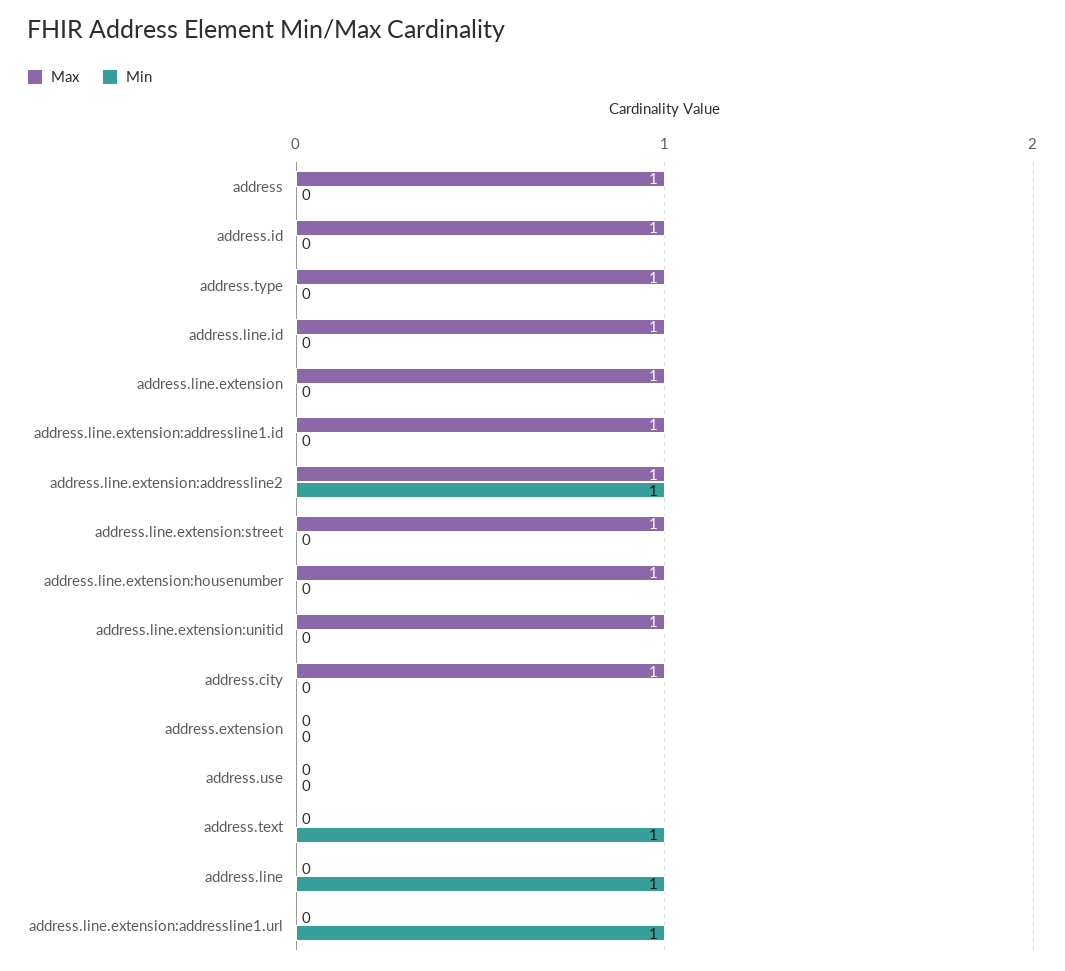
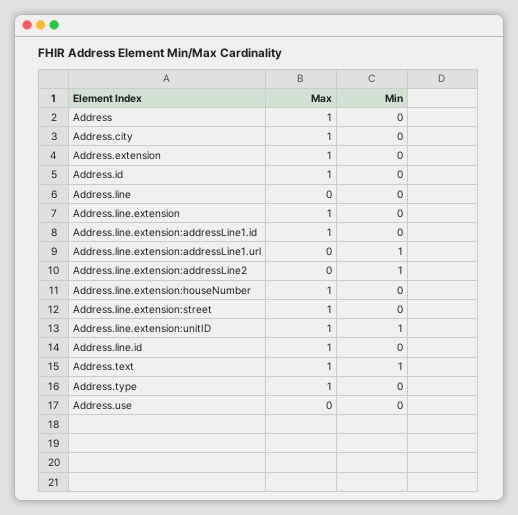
  {
    "Max": {
      "address": 1,
      "address.id": 1,
      "address.type": 1,
      "address.line.id": 1,
      "address.line.extension": 1,
      "address.line.extension:addressline1.id": 1,
-     "address.line.extension:addressline2": 1,
+     "address.line.extension:addressline2": 0,
      "address.line.extension:street": 1,
      "address.line.extension:housenumber": 1,
      "address.line.extension:unitid": 1,
      "address.city": 1,
-     "address.extension": 0,
+     "address.extension": 1,
      "address.use": 0,
-     "address.text": 0,
+     "address.text": 1,
      "address.line": 0,
      "address.line.extension:addressline1.url": 0
    },
    "Min": {
      "address": 0,
      "address.id": 0,
      "address.type": 0,
      "address.line.id": 0,
      "address.line.extension": 0,
      "address.line.extension:addressline1.id": 0,
      "address.line.extension:addressline2": 1,
      "address.line.extension:street": 0,
      "address.line.extension:housenumber": 0,
-     "address.line.extension:unitid": 0,
+     "address.line.extension:unitid": 1,
      "address.city": 0,
      "address.extension": 0,
      "address.use": 0,
      "address.text": 1,
-     "address.line": 1,
+     "address.line": 0,
      "address.line.extension:addressline1.url": 1
    }
  }

